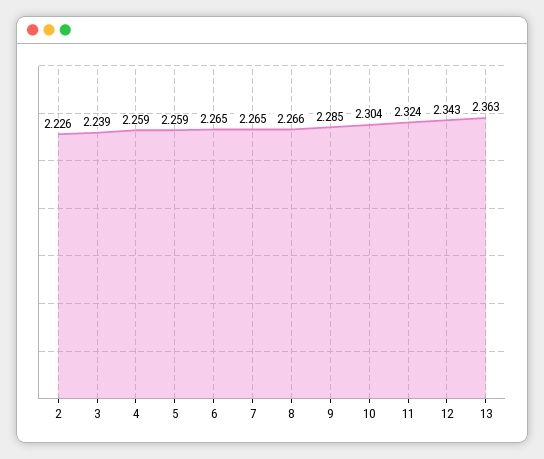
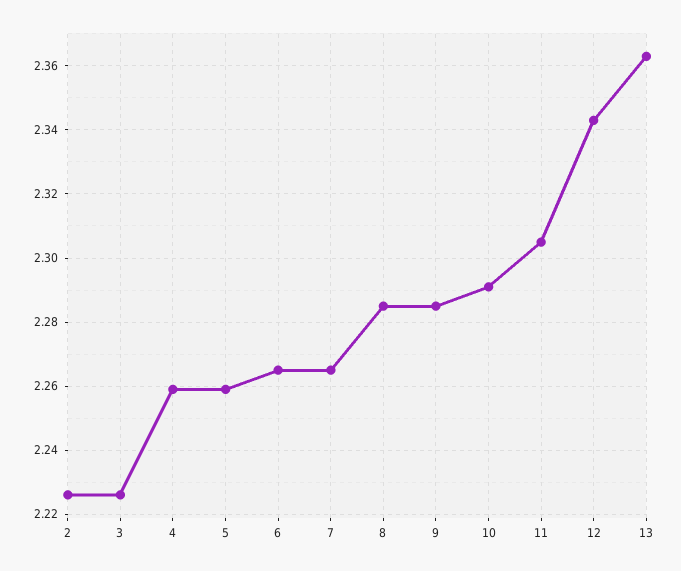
  {
    "2": 2.226,
-   "3": 2.239,
+   "3": 2.225,
    "4": 2.259,
    "5": 2.259,
    "6": 2.265,
    "7": 2.265,
-   "8": 2.266,
+   "8": 2.285,
    "9": 2.285,
-   "10": 2.304,
+   "10": 2.29,
-   "11": 2.324,
+   "11": 2.305,
    "12": 2.343,
    "13": 2.363
  }

